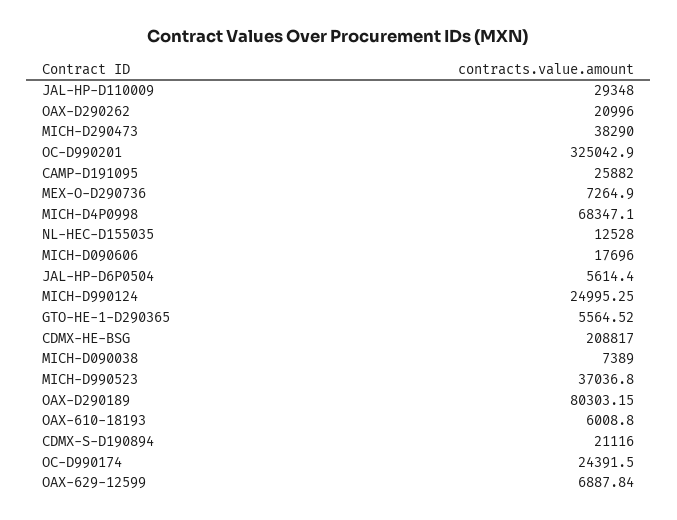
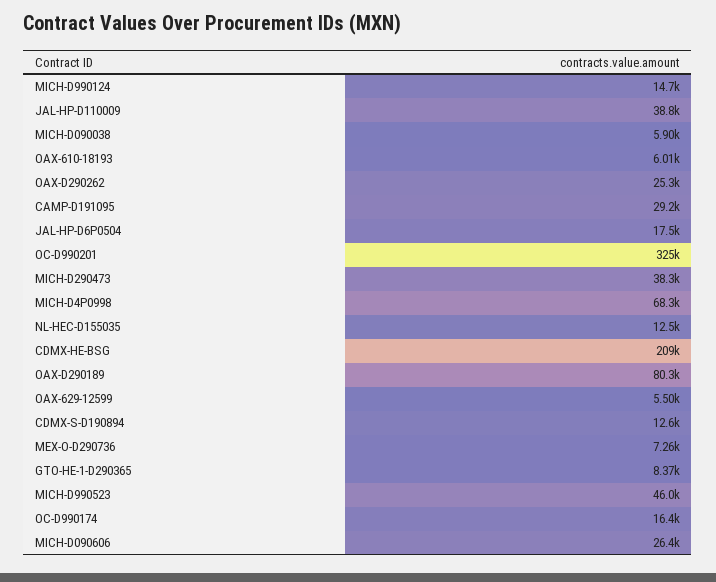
  {
-   "JAL-HP-D110009": 29348,
+   "JAL-HP-D110009": 38800,
-   "OAX-D290262": 20996,
+   "OAX-D290262": 25300,
    "MICH-D290473": 38290,
    "OC-D990201": 325042.9,
-   "CAMP-D191095": 25882,
+   "CAMP-D191095": 29200,
    "MEX-O-D290736": 7264.9,
    "MICH-D4P0998": 68347.1,
    "NL-HEC-D155035": 12528,
-   "MICH-D090606": 17696,
+   "MICH-D090606": 26400,
-   "JAL-HP-D6P0504": 5614.4,
+   "JAL-HP-D6P0504": 17500,
-   "MICH-D990124": 24995.25,
+   "MICH-D990124": 14700,
-   "GTO-HE-1-D290365": 5564.52,
+   "GTO-HE-1-D290365": 8370,
    "CDMX-HE-BSG": 208817,
-   "MICH-D090038": 7389,
+   "MICH-D090038": 5900,
-   "MICH-D990523": 37036.8,
+   "MICH-D990523": 46000,
    "OAX-D290189": 80303.15,
    "OAX-610-18193": 6008.8,
-   "CDMX-S-D190894": 21116,
+   "CDMX-S-D190894": 12600,
-   "OC-D990174": 24391.5,
+   "OC-D990174": 16400,
-   "OAX-629-12599": 6887.84
+   "OAX-629-12599": 5500
  }

